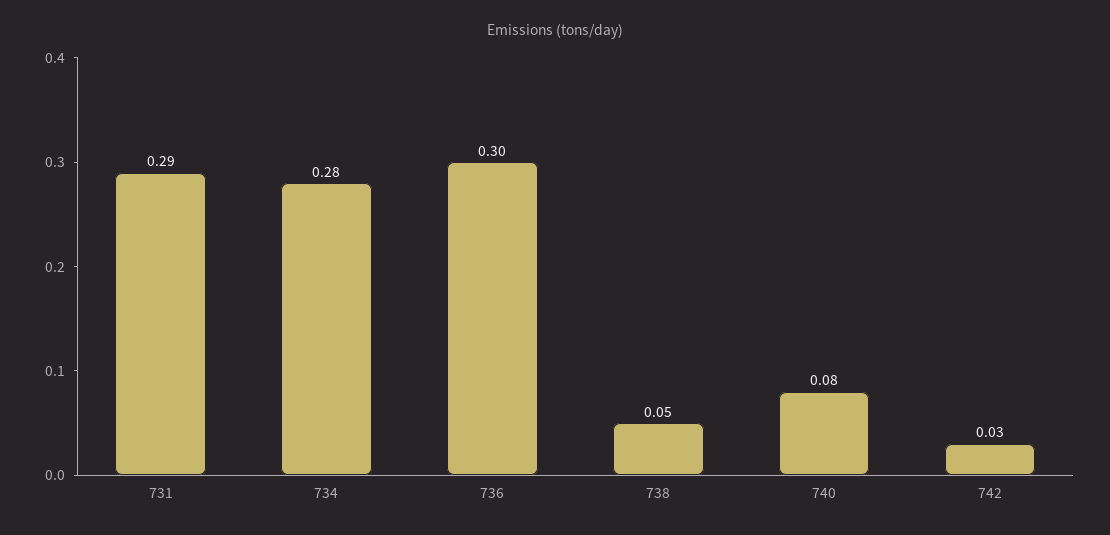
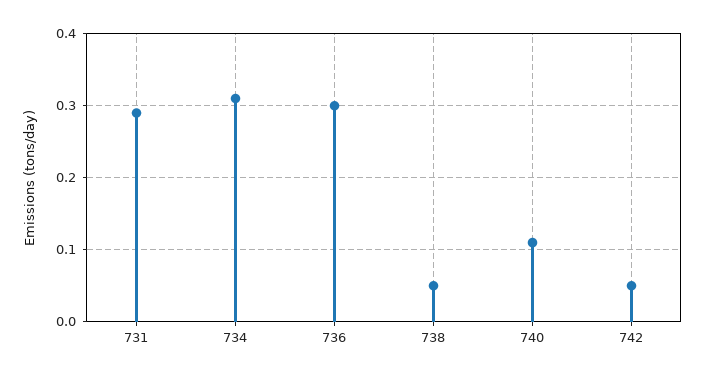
  {
    "731": 0.29,
-   "734": 0.28,
+   "734": 0.31,
    "736": 0.3,
    "738": 0.05,
-   "740": 0.08,
+   "740": 0.11,
-   "742": 0.03
+   "742": 0.05
  }

